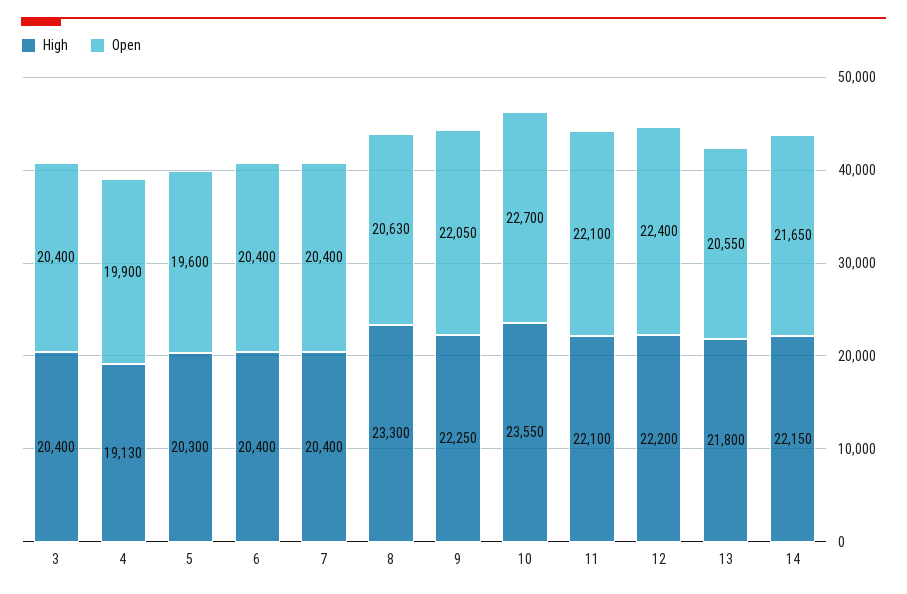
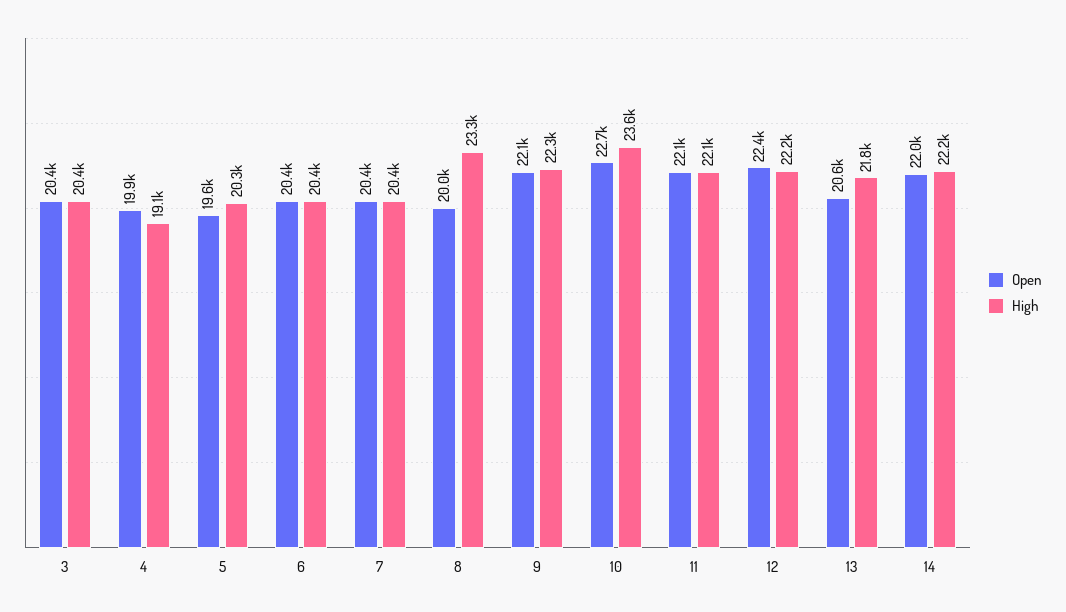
  {
    "High": {
      "3": 20400,
      "4": 19130,
      "5": 20300,
      "6": 20400,
      "7": 20400,
      "8": 23300,
      "9": 22250,
      "10": 23550,
      "11": 22100,
      "12": 22200,
      "13": 21800,
      "14": 22150
    },
    "Open": {
      "3": 20400,
      "4": 19900,
      "5": 19600,
      "6": 20400,
      "7": 20400,
-     "8": 20630,
+     "8": 20000,
      "9": 22050,
      "10": 22700,
      "11": 22100,
      "12": 22400,
      "13": 20550,
-     "14": 21650
+     "14": 22000
    }
  }

